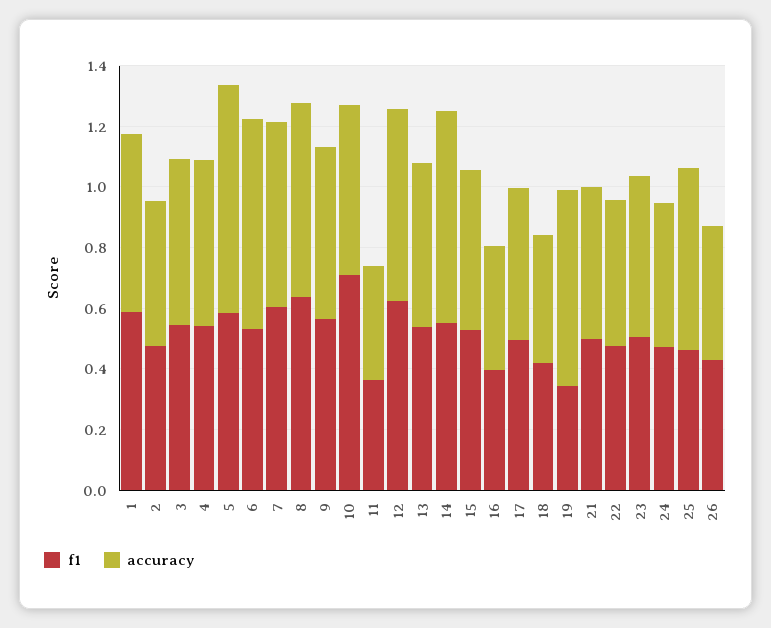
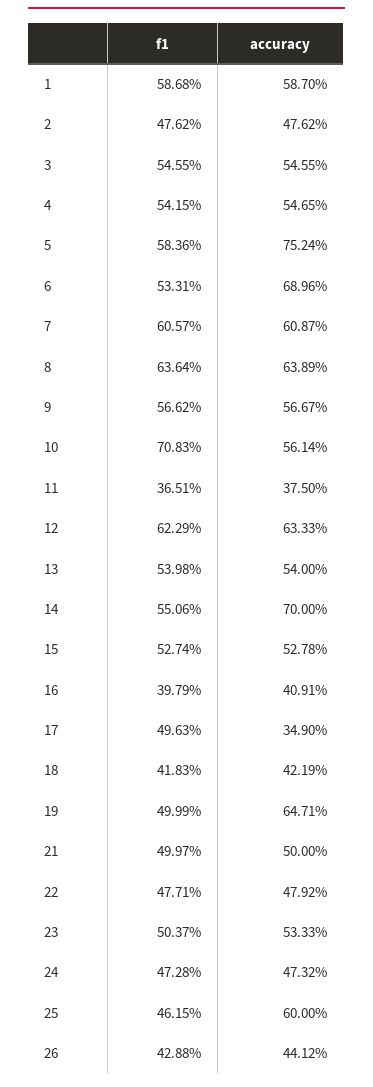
  {
    "f1": {
      "1": 0.5868,
      "2": 0.4762,
      "3": 0.5455,
      "4": 0.5415,
      "5": 0.5836,
      "6": 0.5331,
      "7": 0.6057,
      "8": 0.6364,
      "9": 0.5662,
      "10": 0.7083,
      "11": 0.3651,
      "12": 0.6229,
      "13": 0.5398,
      "14": 0.5506,
      "15": 0.5274,
      "16": 0.3979,
      "17": 0.4963,
      "18": 0.4183,
-     "19": 0.35,
+     "19": 0.4999,
      "21": 0.4997,
      "22": 0.4771,
      "23": 0.5037,
      "24": 0.4728,
      "25": 0.4615,
      "26": 0.4288
    },
    "accuracy": {
      "1": 0.587,
      "2": 0.4762,
      "3": 0.5455,
      "4": 0.5465,
      "5": 0.7524,
      "6": 0.6896,
      "7": 0.6087,
      "8": 0.6389,
      "9": 0.5667,
      "10": 0.5614,
      "11": 0.375,
      "12": 0.6333,
      "13": 0.54,
      "14": 0.7,
      "15": 0.5278,
      "16": 0.4091,
-     "17": 0.5,
+     "17": 0.349,
      "18": 0.4219,
      "19": 0.6471,
      "21": 0.5,
      "22": 0.4792,
      "23": 0.5333,
      "24": 0.4732,
      "25": 0.6,
      "26": 0.4412
    }
  }

